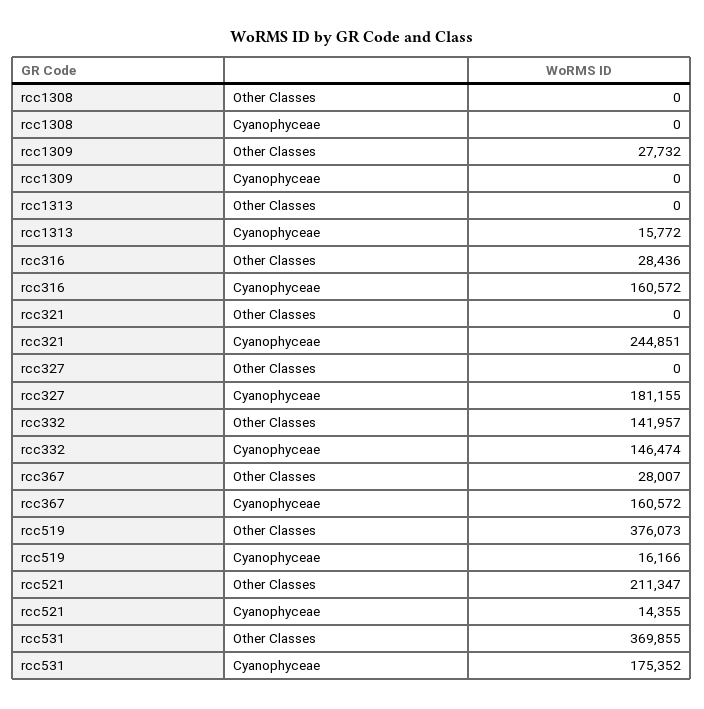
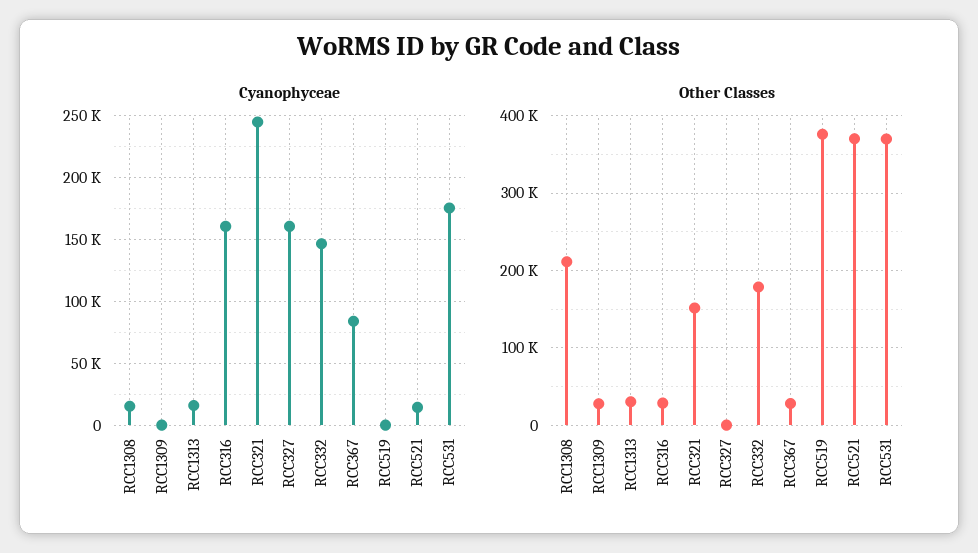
  {
    "Other Classes": {
-     "rcc1308": 0,
+     "rcc1308": 210000,
      "rcc1309": 27732,
-     "rcc1313": 0,
+     "rcc1313": 30000,
      "rcc316": 28436,
-     "rcc321": 0,
+     "rcc321": 150000,
      "rcc327": 0,
-     "rcc332": 141957,
+     "rcc332": 180000,
      "rcc367": 28007,
      "rcc519": 376073,
-     "rcc521": 211347,
+     "rcc521": 370000,
      "rcc531": 369855
    },
    "Cyanophyceae": {
-     "rcc1308": 0,
+     "rcc1308": 15000,
      "rcc1309": 0,
      "rcc1313": 15772,
      "rcc316": 160572,
      "rcc321": 244851,
-     "rcc327": 181155,
+     "rcc327": 160000,
      "rcc332": 146474,
-     "rcc367": 160572,
+     "rcc367": 85000,
-     "rcc519": 16166,
+     "rcc519": 0,
      "rcc521": 14355,
      "rcc531": 175352
    }
  }

